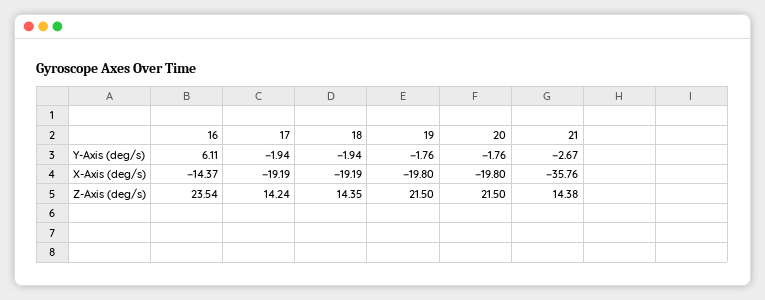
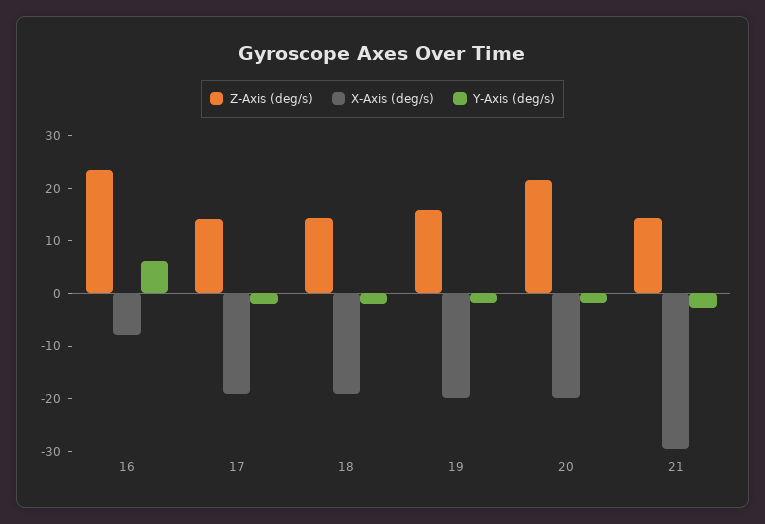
  {
    "Y-Axis (deg/s)": {
      "16": 6.11,
      "17": -1.94,
      "18": -1.94,
      "19": -1.76,
      "20": -1.76,
      "21": -2.67
    },
    "X-Axis (deg/s)": {
-     "16": -14.37,
+     "16": -8,
      "17": -19.19,
      "18": -19.19,
      "19": -19.8,
      "20": -19.8,
-     "21": -35.76
+     "21": -30
    },
    "Z-Axis (deg/s)": {
      "16": 23.54,
      "17": 14.24,
      "18": 14.35,
-     "19": 21.5,
+     "19": 16,
      "20": 21.5,
      "21": 14.38
    }
  }

